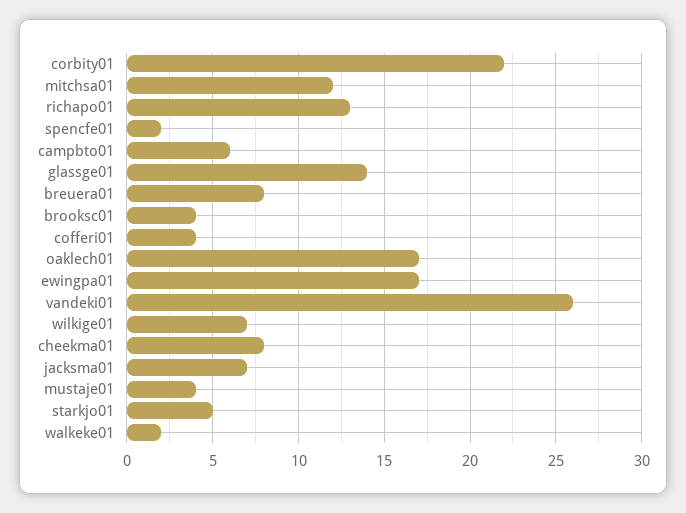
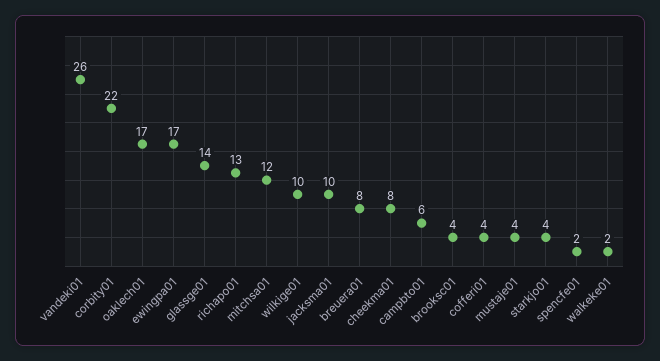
  {
    "corbity01": 22,
    "mitchsa01": 12,
    "richapo01": 13,
    "spencfe01": 2,
    "campbto01": 6,
    "glassge01": 14,
    "breuera01": 8,
    "brooksc01": 4,
    "cofferi01": 4,
    "oaklech01": 17,
    "ewingpa01": 17,
    "vandeki01": 26,
-   "wilkige01": 7,
+   "wilkige01": 10,
    "cheekma01": 8,
-   "jacksma01": 7,
+   "jacksma01": 10,
    "mustaje01": 4,
-   "starkjo01": 5,
+   "starkjo01": 4,
    "walkeke01": 2
  }

